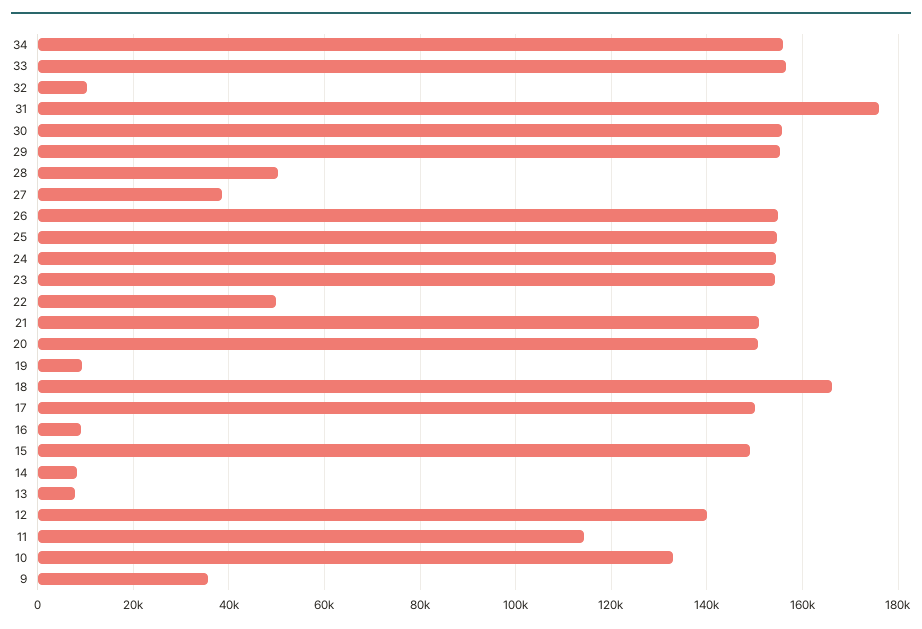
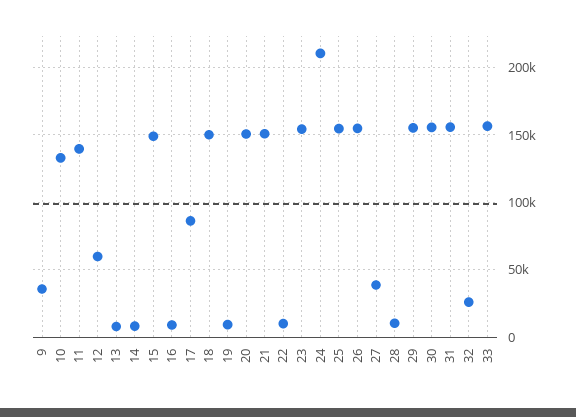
  {
-   "34": 156000,
    "33": 156000,
-   "32": 10000,
+   "32": 25000,
-   "31": 176000,
+   "31": 155000,
    "30": 156000,
    "29": 156000,
-   "28": 50000,
+   "28": 10000,
    "27": 38000,
    "26": 154000,
    "25": 154000,
-   "24": 154000,
+   "24": 210000,
    "23": 154000,
-   "22": 50000,
+   "22": 10000,
    "21": 150000,
    "20": 150000,
    "19": 10000,
-   "18": 166000,
+   "18": 150000,
-   "17": 150000,
+   "17": 85000,
    "16": 8000,
    "15": 148000,
    "14": 8000,
    "13": 8000,
-   "12": 140000,
+   "12": 60000,
-   "11": 114000,
+   "11": 140000,
    "10": 132000,
    "9": 36000
  }

